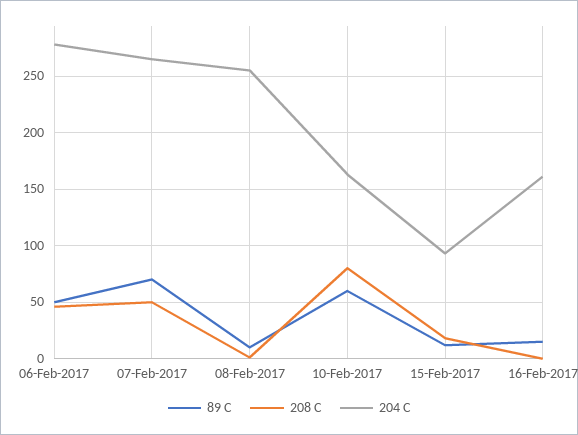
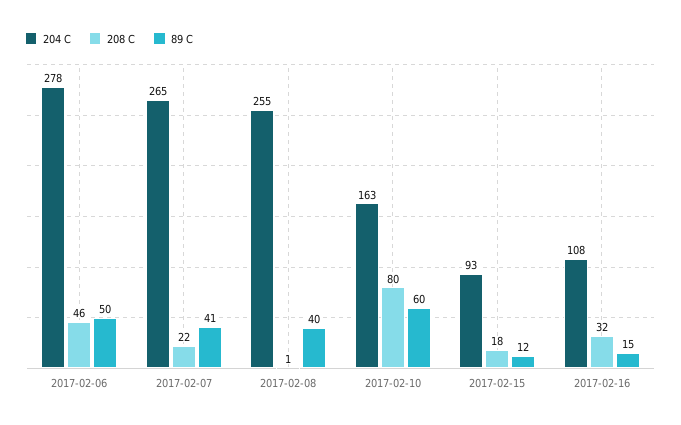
  {
    "89 C": {
      "06-Feb-2017": 50,
-     "07-Feb-2017": 70,
+     "07-Feb-2017": 41,
-     "08-Feb-2017": 10,
+     "08-Feb-2017": 40,
      "10-Feb-2017": 60,
      "15-Feb-2017": 12,
      "16-Feb-2017": 15
    },
    "208 C": {
      "06-Feb-2017": 46,
-     "07-Feb-2017": 50,
+     "07-Feb-2017": 22,
      "08-Feb-2017": 1,
      "10-Feb-2017": 80,
      "15-Feb-2017": 18,
-     "16-Feb-2017": 0
+     "16-Feb-2017": 32
    },
    "204 C": {
      "06-Feb-2017": 278,
      "07-Feb-2017": 265,
      "08-Feb-2017": 255,
      "10-Feb-2017": 163,
      "15-Feb-2017": 93,
-     "16-Feb-2017": 160
+     "16-Feb-2017": 108
    }
  }

